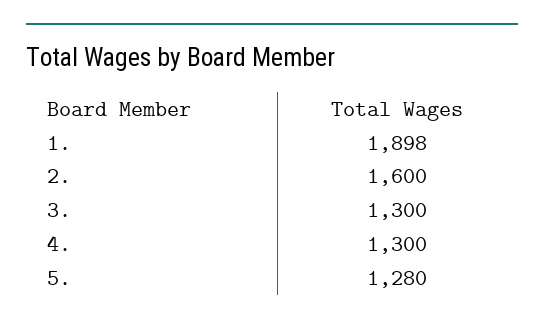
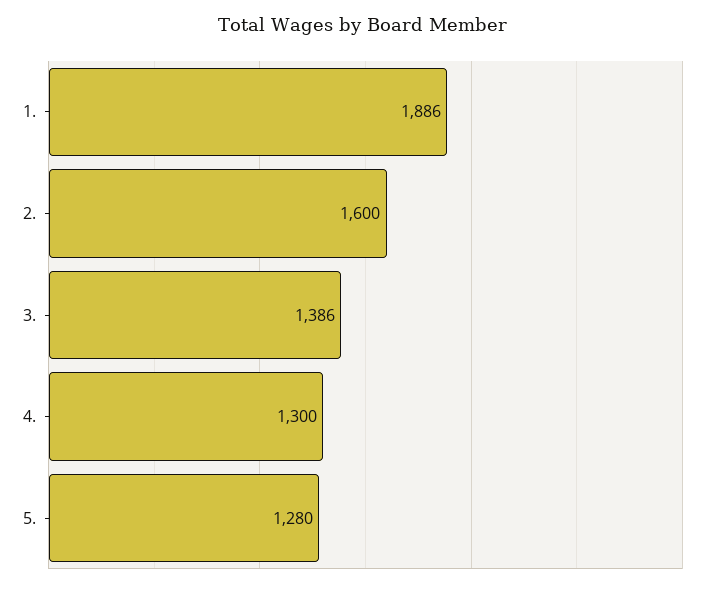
  {
-   "1.": 1898,
+   "1.": 1886,
    "2.": 1600,
-   "3.": 1300,
+   "3.": 1386,
    "4.": 1300,
    "5.": 1280
  }

